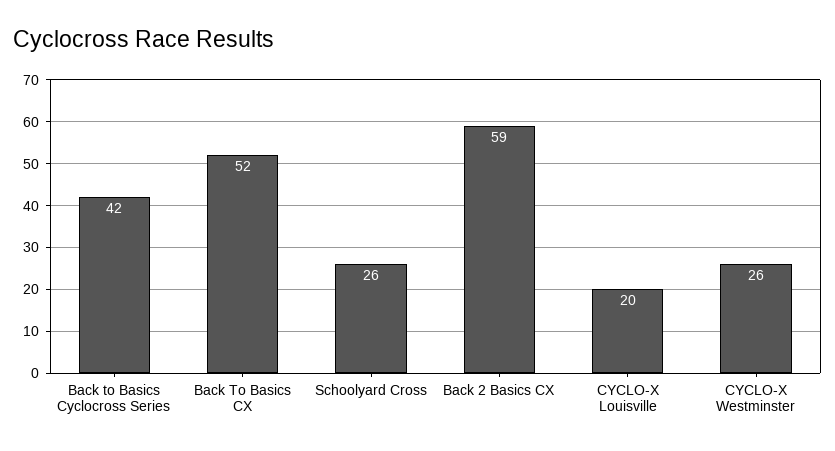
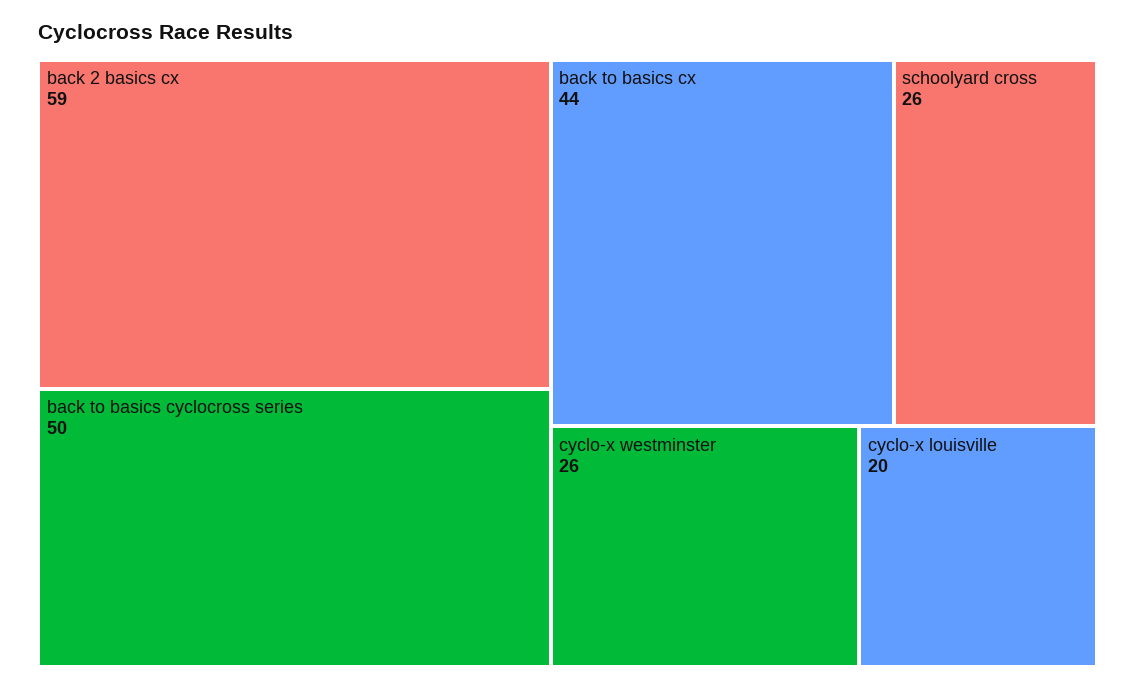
  {
-   "Back to Basics Cyclocross Series": 42,
+   "Back to Basics Cyclocross Series": 50,
-   "Back To Basics CX": 52,
+   "Back To Basics CX": 44,
    "Schoolyard Cross": 26,
    "Back 2 Basics CX": 59,
    "CYCLO-X Louisville": 20,
    "CYCLO-X Westminster": 26
  }

